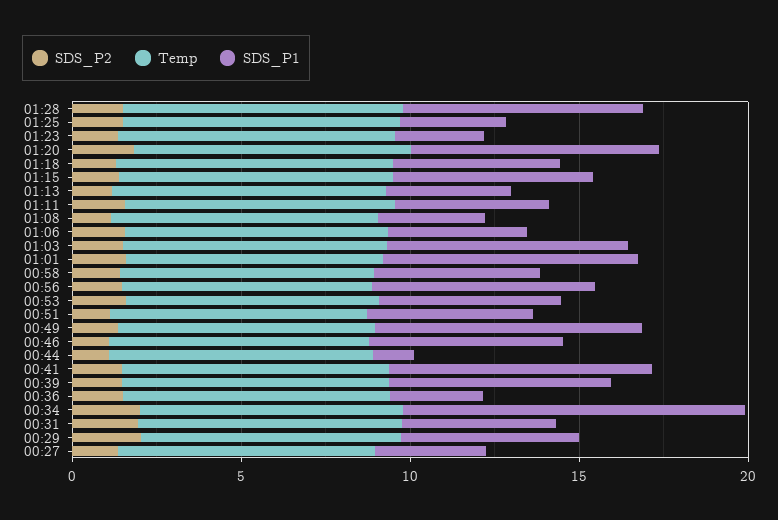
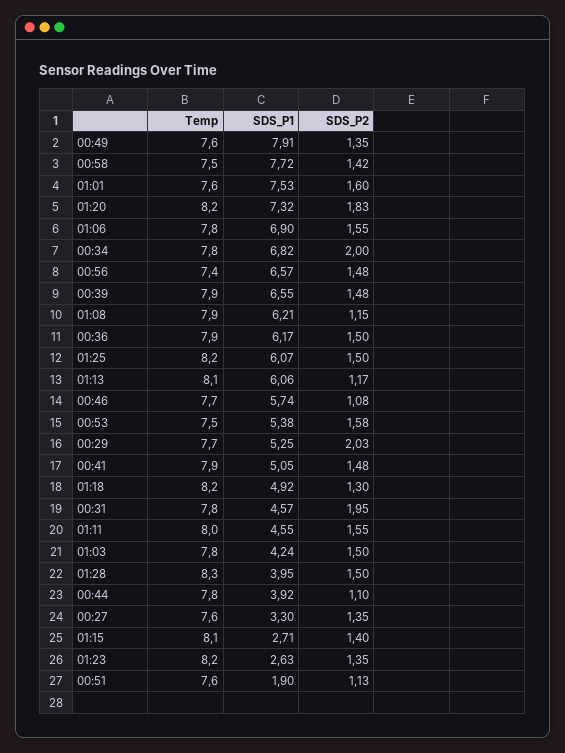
  {
    "SDS_P2": {
      "01:28": 1.5,
      "01:25": 1.5,
      "01:23": 1.35,
      "01:20": 1.83,
      "01:18": 1.3,
      "01:15": 1.4,
      "01:13": 1.17,
      "01:11": 1.55,
      "01:08": 1.15,
      "01:06": 1.55,
      "01:03": 1.5,
      "01:01": 1.6,
      "00:58": 1.42,
      "00:56": 1.48,
      "00:53": 1.58,
      "00:51": 1.13,
      "00:49": 1.35,
      "00:46": 1.08,
      "00:44": 1.1,
      "00:41": 1.48,
      "00:39": 1.48,
      "00:36": 1.5,
      "00:34": 2,
      "00:31": 1.95,
      "00:29": 2.03,
      "00:27": 1.35
    },
    "Temp": {
      "01:28": 8.3,
      "01:25": 8.2,
      "01:23": 8.2,
      "01:20": 8.2,
      "01:18": 8.2,
      "01:15": 8.1,
      "01:13": 8.1,
      "01:11": 8,
      "01:08": 7.9,
      "01:06": 7.8,
      "01:03": 7.8,
      "01:01": 7.6,
      "00:58": 7.5,
      "00:56": 7.4,
      "00:53": 7.5,
      "00:51": 7.6,
      "00:49": 7.6,
      "00:46": 7.7,
      "00:44": 7.8,
      "00:41": 7.9,
      "00:39": 7.9,
      "00:36": 7.9,
      "00:34": 7.8,
      "00:31": 7.8,
      "00:29": 7.7,
      "00:27": 7.6
    },
    "SDS_P1": {
-     "01:28": 7,
+     "01:28": 3.95,
-     "01:25": 3,
+     "01:25": 6.07,
      "01:23": 2.63,
      "01:20": 7.32,
      "01:18": 4.92,
-     "01:15": 6,
+     "01:15": 2.71,
-     "01:13": 4,
+     "01:13": 6.06,
      "01:11": 4.55,
-     "01:08": 3,
+     "01:08": 6.21,
-     "01:06": 4,
+     "01:06": 6.9,
-     "01:03": 7,
+     "01:03": 4.24,
      "01:01": 7.53,
-     "00:58": 5,
+     "00:58": 7.72,
      "00:56": 6.57,
      "00:53": 5.38,
-     "00:51": 5,
+     "00:51": 1.9,
      "00:49": 7.91,
      "00:46": 5.74,
-     "00:44": 1,
+     "00:44": 3.92,
-     "00:41": 8,
+     "00:41": 5.05,
      "00:39": 6.55,
-     "00:36": 3,
+     "00:36": 6.17,
-     "00:34": 10,
+     "00:34": 6.82,
      "00:31": 4.57,
      "00:29": 5.25,
      "00:27": 3.3
    }
  }

